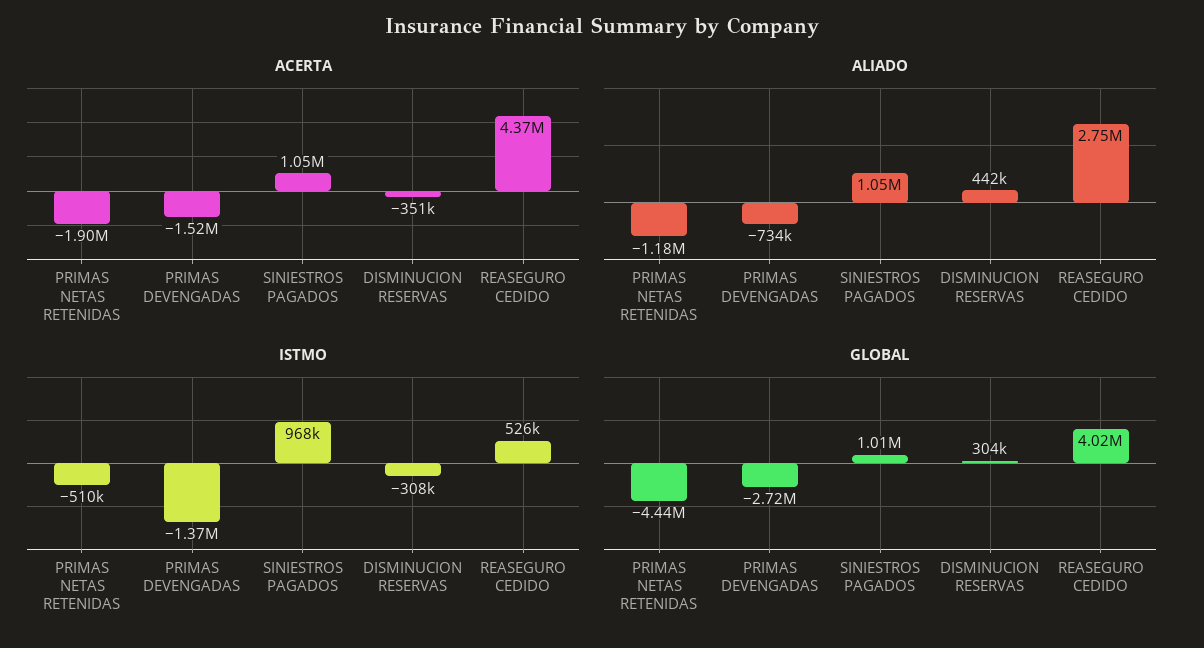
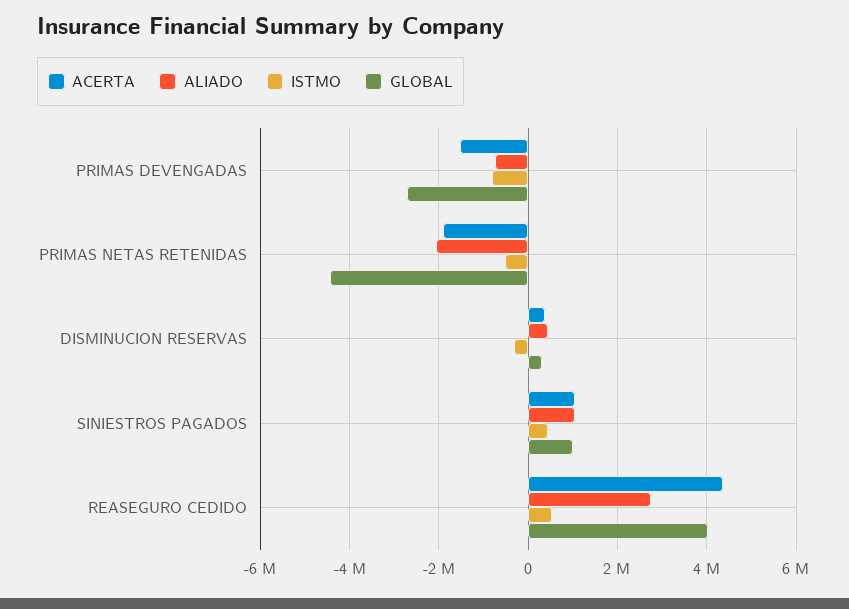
  {
    "ACERTA": {
      "PRIMAS NETAS RETENIDAS": -1900000,
      "PRIMAS DEVENGADAS": -1520000,
      "SINIESTROS PAGADOS": 1050000,
-     "DISMINUCION RESERVAS": -351000,
+     "DISMINUCION RESERVAS": 400000,
      "REASEGURO CEDIDO": 4370000
    },
    "ALIADO": {
-     "PRIMAS NETAS RETENIDAS": -1180000,
+     "PRIMAS NETAS RETENIDAS": -2000000,
      "PRIMAS DEVENGADAS": -734000,
      "SINIESTROS PAGADOS": 1050000,
      "DISMINUCION RESERVAS": 442000,
      "REASEGURO CEDIDO": 2750000
    },
    "ISTMO": {
      "PRIMAS NETAS RETENIDAS": -510000,
-     "PRIMAS DEVENGADAS": -1370000,
+     "PRIMAS DEVENGADAS": -800000,
-     "SINIESTROS PAGADOS": 968000,
+     "SINIESTROS PAGADOS": 400000,
      "DISMINUCION RESERVAS": -308000,
      "REASEGURO CEDIDO": 526000
    },
    "GLOBAL": {
      "PRIMAS NETAS RETENIDAS": -4440000,
      "PRIMAS DEVENGADAS": -2720000,
      "SINIESTROS PAGADOS": 1010000,
      "DISMINUCION RESERVAS": 304000,
      "REASEGURO CEDIDO": 4020000
    }
  }

